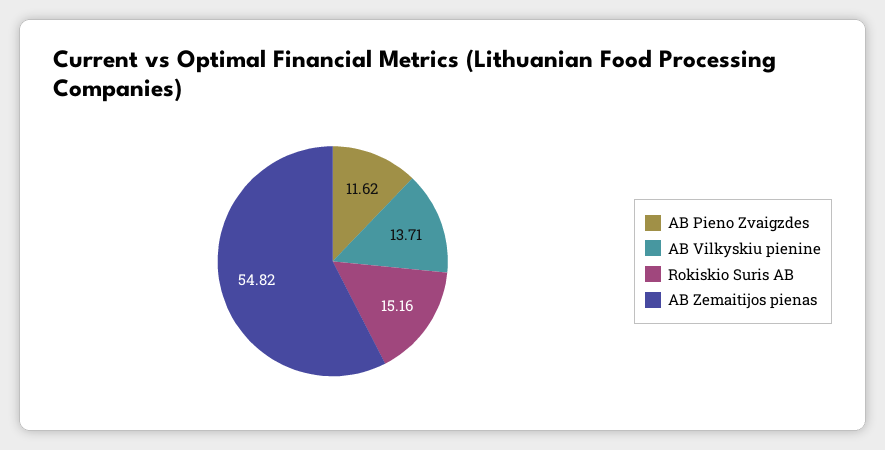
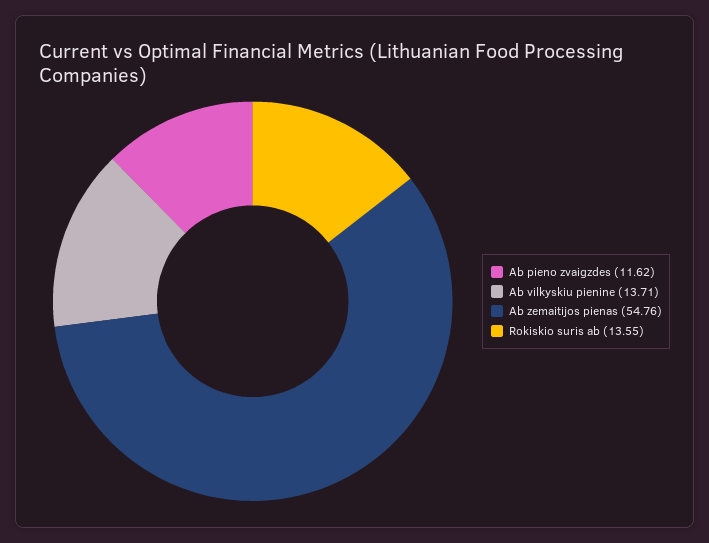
  {
    "AB Pieno Zvaigzdes": 11.62,
    "AB Vilkyskiu pienine": 13.71,
-   "Rokiskio Suris AB": 15.16,
+   "Rokiskio Suris AB": 13.55,
-   "AB Zemaitijos pienas": 54.82
+   "AB Zemaitijos pienas": 54.76
  }

